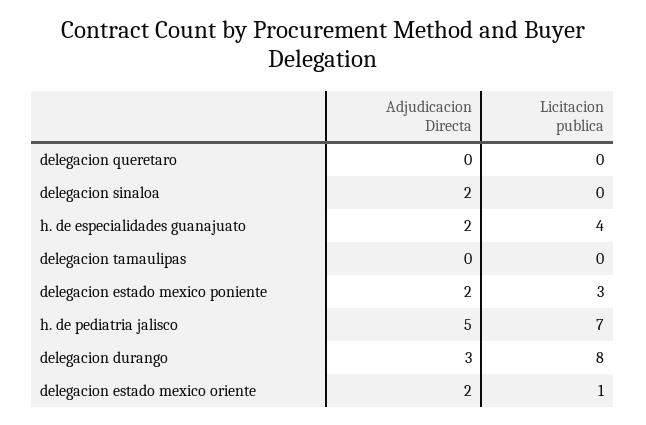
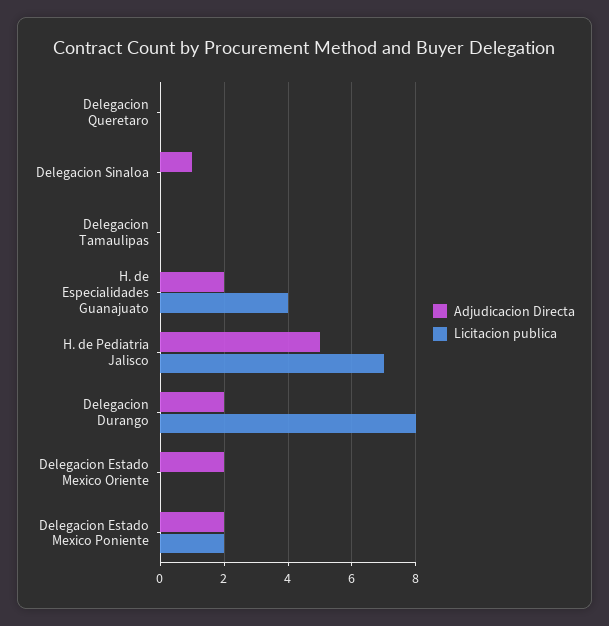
  {
    "Adjudicacion Directa": {
      "delegacion queretaro": 0,
-     "delegacion sinaloa": 2,
+     "delegacion sinaloa": 1,
      "h. de especialidades guanajuato": 2,
      "delegacion tamaulipas": 0,
      "delegacion estado mexico poniente": 2,
      "h. de pediatria jalisco": 5,
-     "delegacion durango": 3,
+     "delegacion durango": 2,
      "delegacion estado mexico oriente": 2
    },
    "Licitacion publica": {
      "delegacion queretaro": 0,
      "delegacion sinaloa": 0,
      "h. de especialidades guanajuato": 4,
      "delegacion tamaulipas": 0,
-     "delegacion estado mexico poniente": 3,
+     "delegacion estado mexico poniente": 2,
      "h. de pediatria jalisco": 7,
      "delegacion durango": 8,
-     "delegacion estado mexico oriente": 1
+     "delegacion estado mexico oriente": 0
    }
  }

